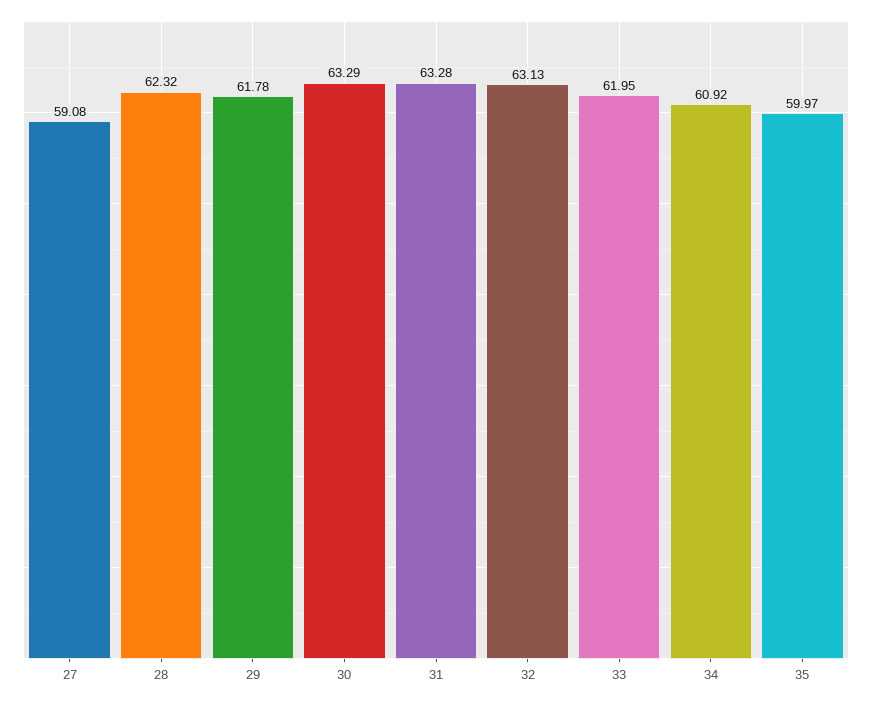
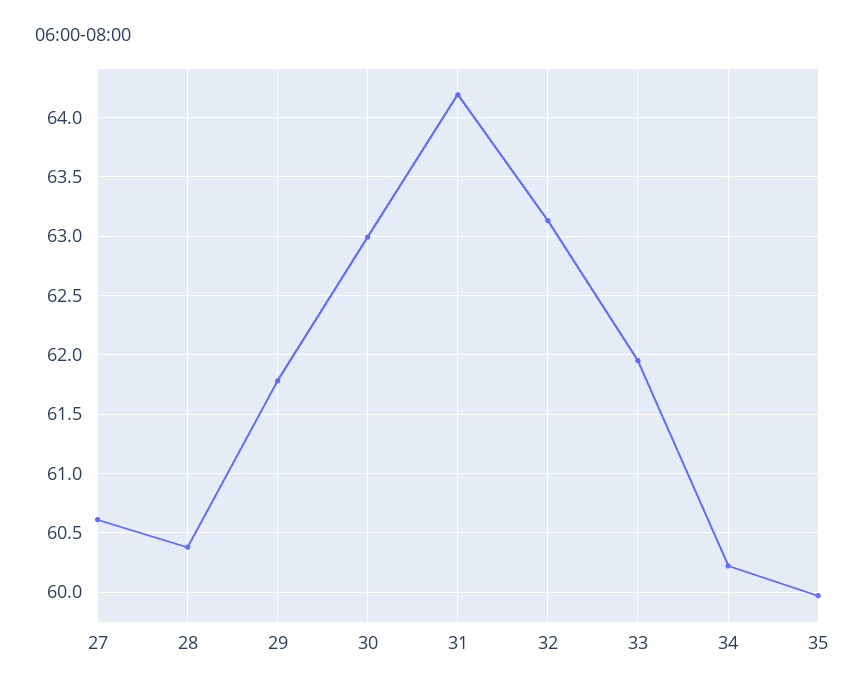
  {
-   "27": 59.08,
+   "27": 60.6,
-   "28": 62.32,
+   "28": 60.4,
    "29": 61.78,
-   "30": 63.29,
+   "30": 63,
-   "31": 63.28,
+   "31": 64.2,
    "32": 63.13,
    "33": 61.95,
-   "34": 60.92,
+   "34": 60.2,
    "35": 59.97
  }

